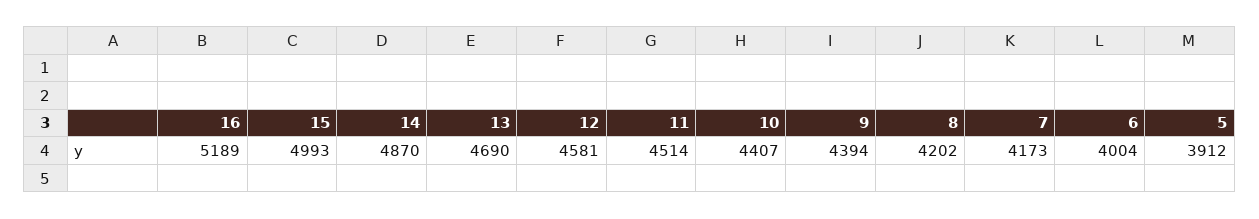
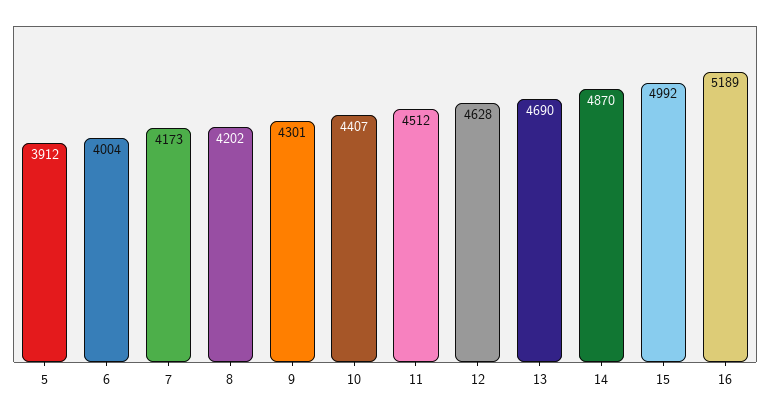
  {
    "16": 5189,
-   "15": 4993,
+   "15": 4992,
    "14": 4870,
    "13": 4690,
-   "12": 4581,
+   "12": 4628,
-   "11": 4514,
+   "11": 4512,
    "10": 4407,
-   "9": 4394,
+   "9": 4301,
    "8": 4202,
    "7": 4173,
    "6": 4004,
    "5": 3912
  }

